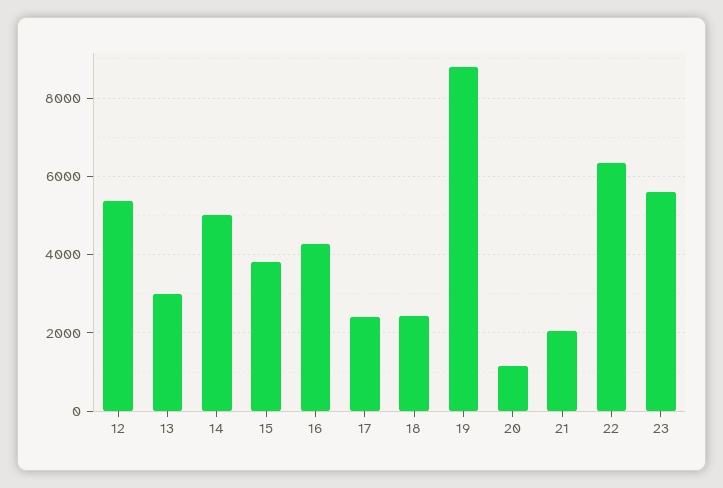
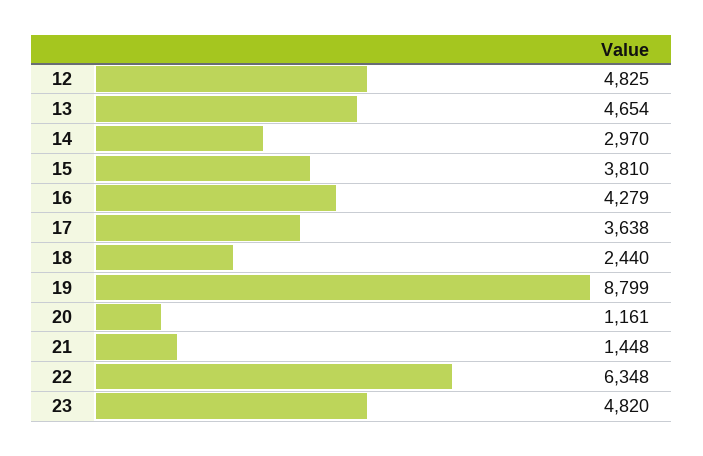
  {
-   "12": 5400,
+   "12": 4825,
-   "13": 3000,
+   "13": 4654,
-   "14": 5000,
+   "14": 2970,
    "15": 3810,
    "16": 4279,
-   "17": 2400,
+   "17": 3638,
    "18": 2440,
    "19": 8799,
    "20": 1161,
-   "21": 2000,
+   "21": 1448,
    "22": 6348,
-   "23": 5600
+   "23": 4820
  }

